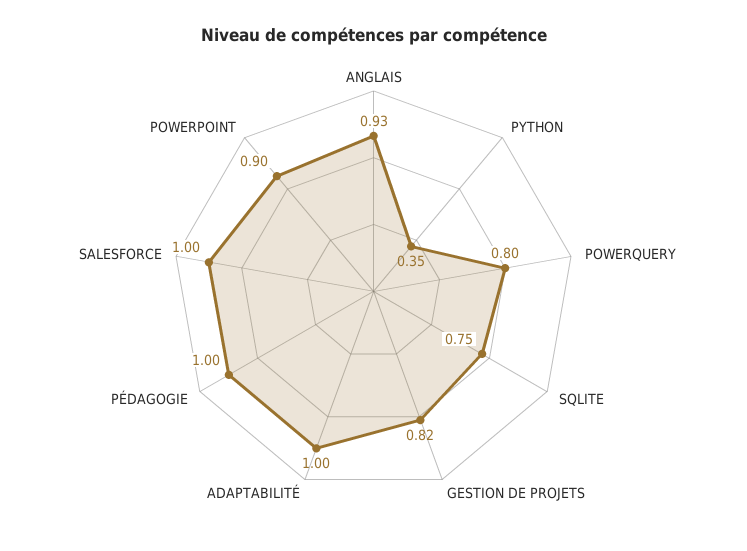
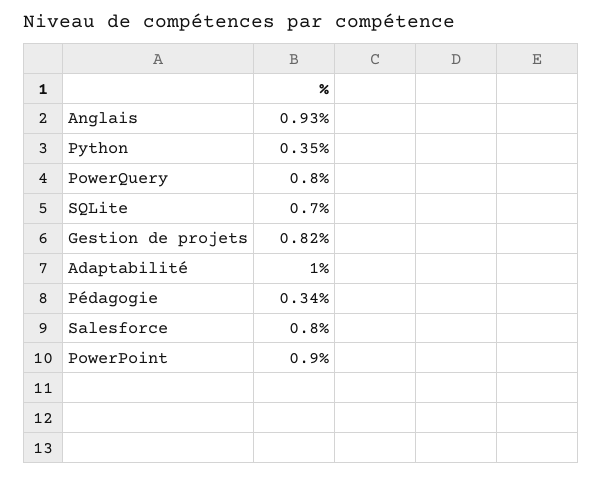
  {
    "ANGLAIS": 0.93,
    "PYTHON": 0.35,
    "POWERQUERY": 0.8,
-   "SQLITE": 0.75,
+   "SQLITE": 0.7,
    "GESTION DE PROJETS": 0.82,
    "ADAPTABILITÉ": 1,
-   "PÉDAGOGIE": 1,
+   "PÉDAGOGIE": 0.34,
-   "SALESFORCE": 1,
+   "SALESFORCE": 0.8,
    "POWERPOINT": 0.9
  }

